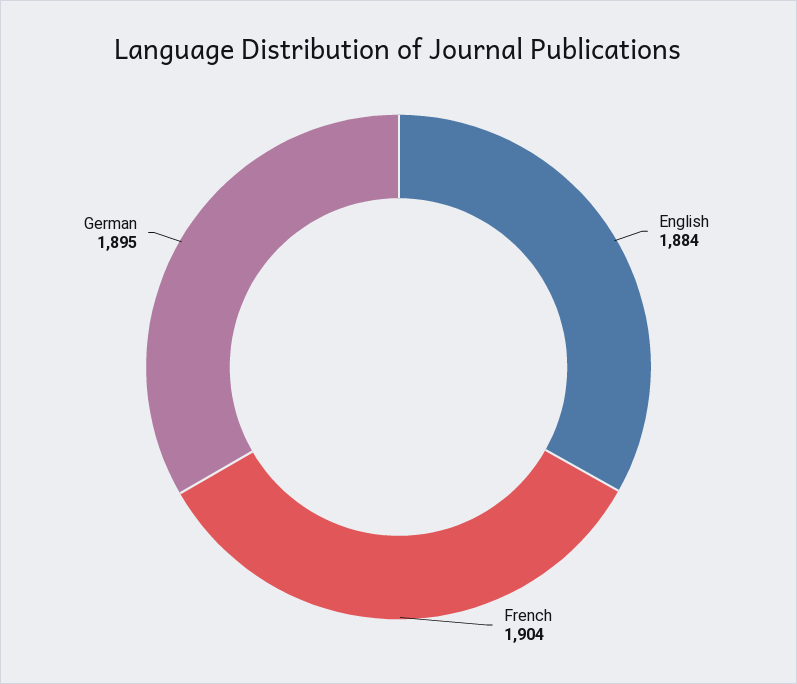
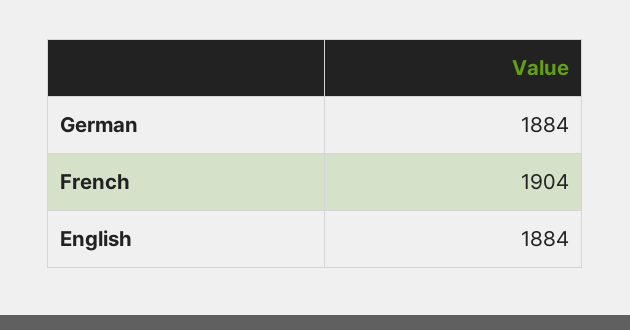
  {
    "English": 1884,
    "French": 1904,
-   "German": 1895
+   "German": 1884
  }

